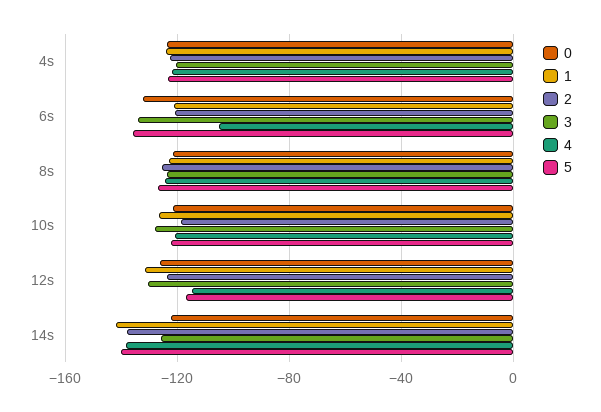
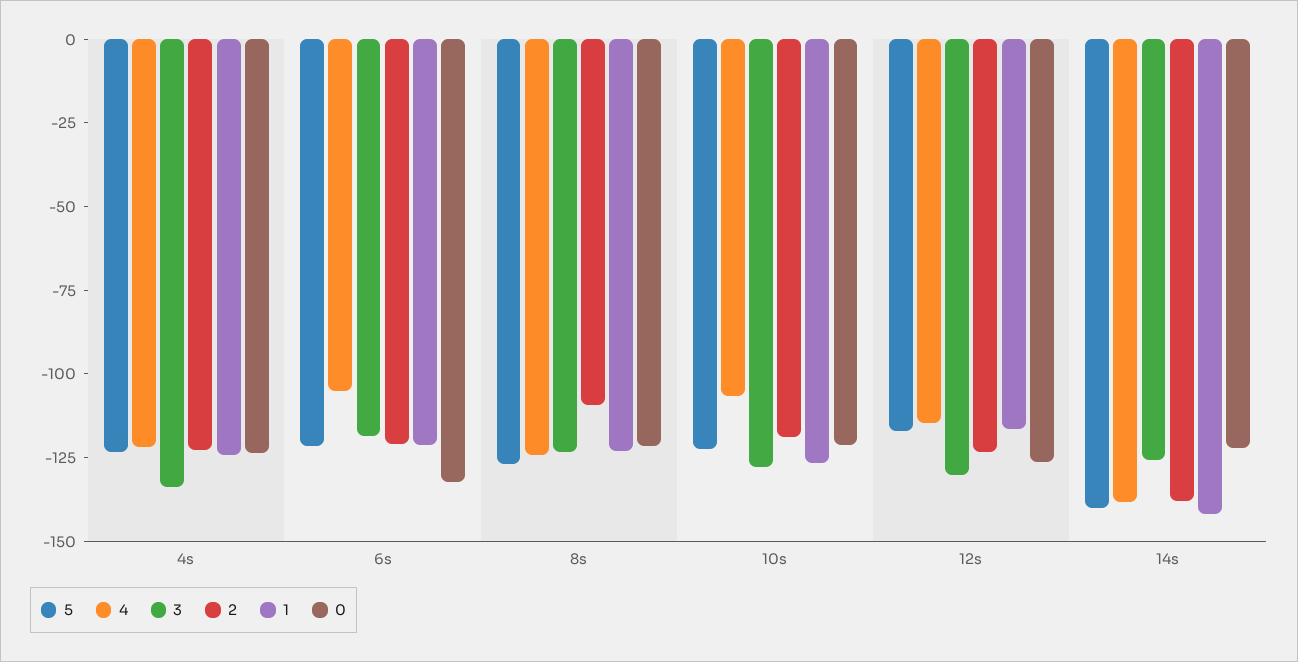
  {
    "0": {
      "4s": -125,
      "6s": -130,
      "8s": -120,
      "10s": -120,
      "12s": -125,
      "14s": -120
    },
    "1": {
      "4s": -125,
      "6s": -120,
      "8s": -125,
      "10s": -125,
-     "12s": -130,
+     "12s": -115,
      "14s": -140
    },
    "2": {
      "4s": -125,
      "6s": -120,
-     "8s": -125,
+     "8s": -110,
      "10s": -120,
      "12s": -125,
      "14s": -140
    },
    "3": {
-     "4s": -120,
+     "4s": -135,
-     "6s": -135,
+     "6s": -120,
      "8s": -125,
      "10s": -130,
      "12s": -130,
      "14s": -125
    },
    "4": {
      "4s": -120,
      "6s": -105,
      "8s": -125,
-     "10s": -120,
+     "10s": -105,
      "12s": -115,
      "14s": -140
    },
    "5": {
      "4s": -125,
-     "6s": -135,
+     "6s": -120,
      "8s": -125,
      "10s": -120,
      "12s": -115,
      "14s": -140
    }
  }

